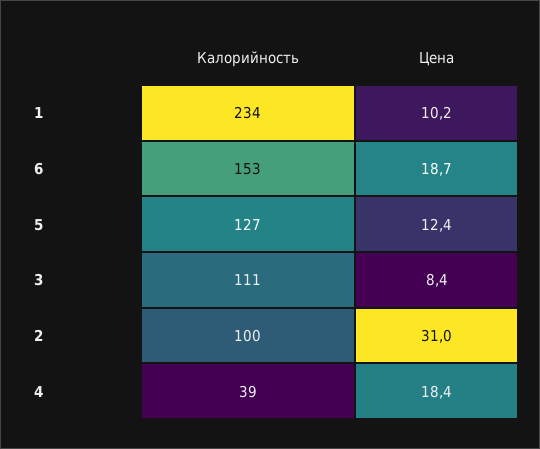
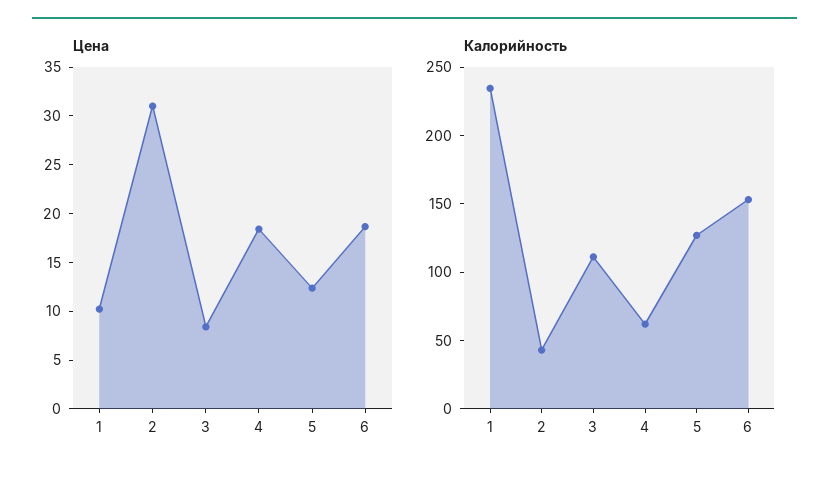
  {
    "Калорийность": {
      "1": 234,
      "6": 153,
      "5": 127,
      "3": 111,
-     "2": 100,
+     "2": 40,
-     "4": 39
+     "4": 60
    },
    "Цена": {
      "1": 10.2,
      "6": 18.7,
      "5": 12.4,
      "3": 8.4,
      "2": 31,
      "4": 18.4
    }
  }

